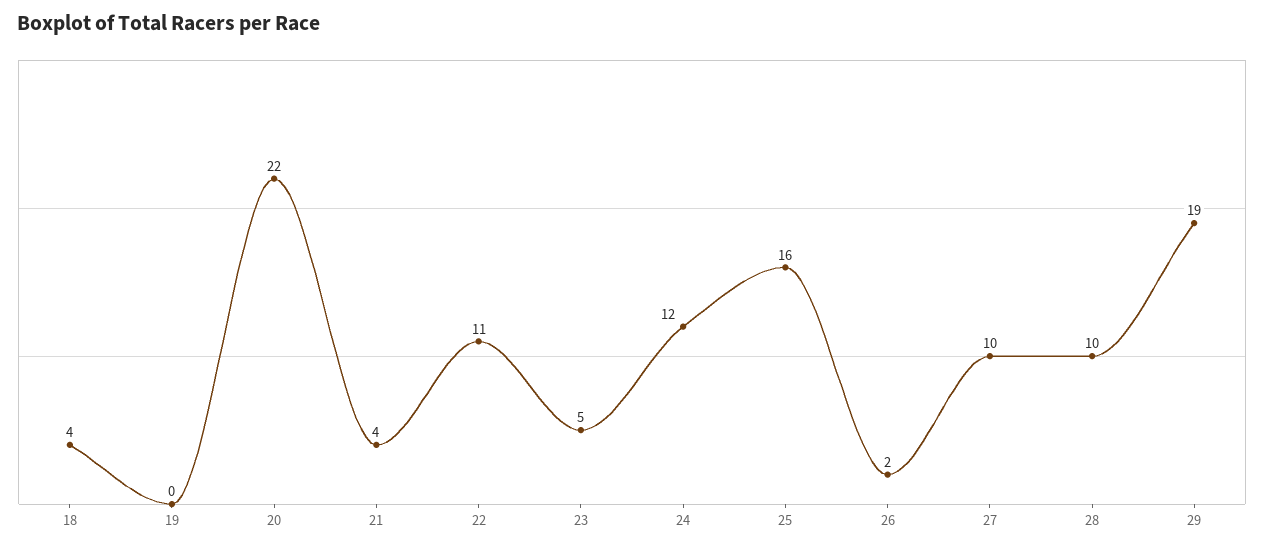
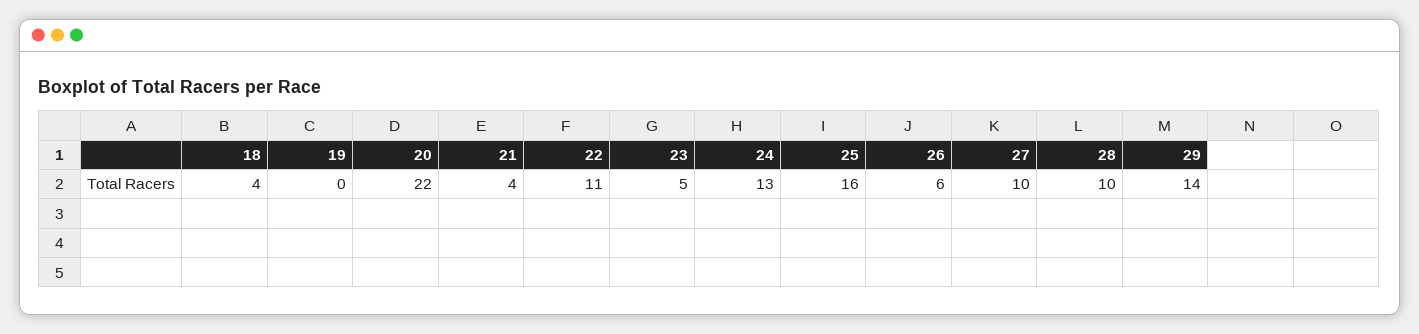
  {
    "18": 4,
    "19": 0,
    "20": 22,
    "21": 4,
    "22": 11,
    "23": 5,
-   "24": 12,
+   "24": 13,
    "25": 16,
-   "26": 2,
+   "26": 6,
    "27": 10,
    "28": 10,
-   "29": 19
+   "29": 14
  }

